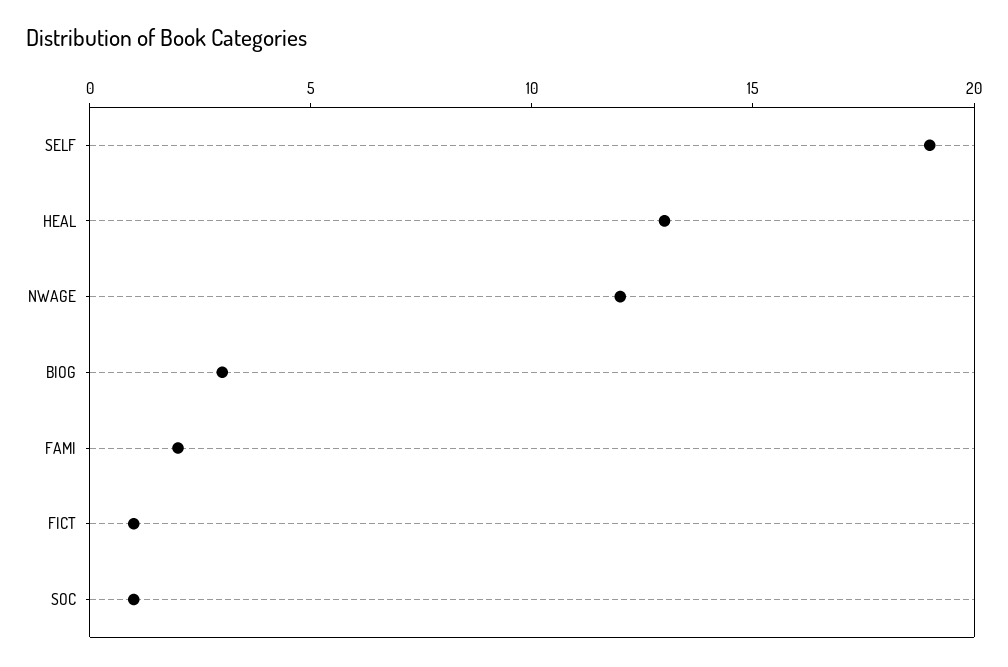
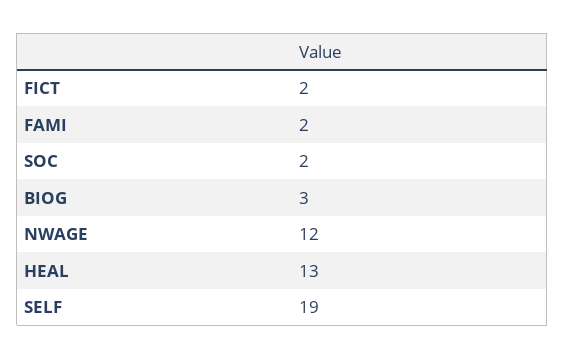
  {
    "SELF": 19,
    "HEAL": 13,
    "NWAGE": 12,
    "BIOG": 3,
    "FAMI": 2,
-   "FICT": 1,
+   "FICT": 2,
-   "SOC": 1
+   "SOC": 2
  }

